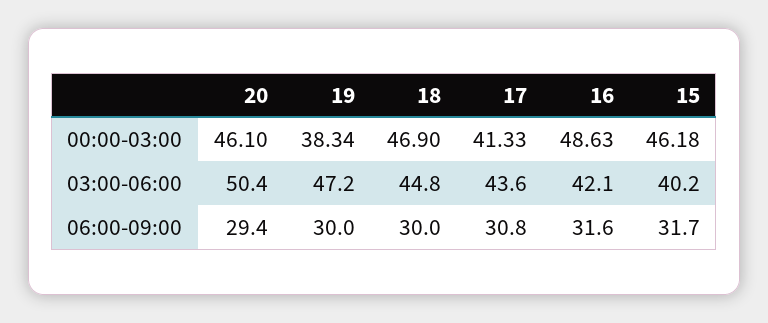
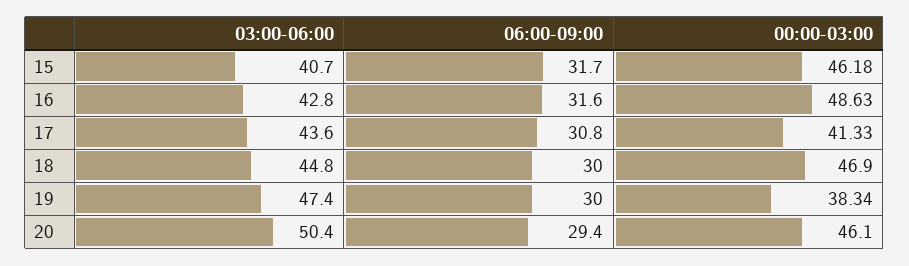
  {
    "20": {
      "00:00-03:00": 46.1,
      "03:00-06:00": 50.4,
      "06:00-09:00": 29.4
    },
    "19": {
      "00:00-03:00": 38.34,
-     "03:00-06:00": 47.2,
+     "03:00-06:00": 47.4,
      "06:00-09:00": 30
    },
    "18": {
      "00:00-03:00": 46.9,
      "03:00-06:00": 44.8,
      "06:00-09:00": 30
    },
    "17": {
      "00:00-03:00": 41.33,
      "03:00-06:00": 43.6,
      "06:00-09:00": 30.8
    },
    "16": {
      "00:00-03:00": 48.63,
-     "03:00-06:00": 42.1,
+     "03:00-06:00": 42.8,
      "06:00-09:00": 31.6
    },
    "15": {
      "00:00-03:00": 46.18,
-     "03:00-06:00": 40.2,
+     "03:00-06:00": 40.7,
      "06:00-09:00": 31.7
    }
  }

